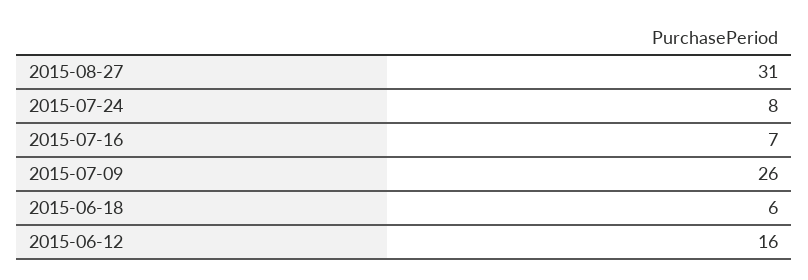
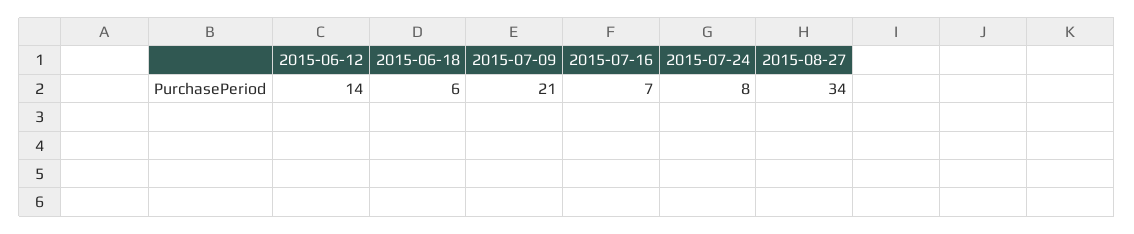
  {
-   "2015-08-27": 31,
+   "2015-08-27": 34,
    "2015-07-24": 8,
    "2015-07-16": 7,
-   "2015-07-09": 26,
+   "2015-07-09": 21,
    "2015-06-18": 6,
-   "2015-06-12": 16
+   "2015-06-12": 14
  }

